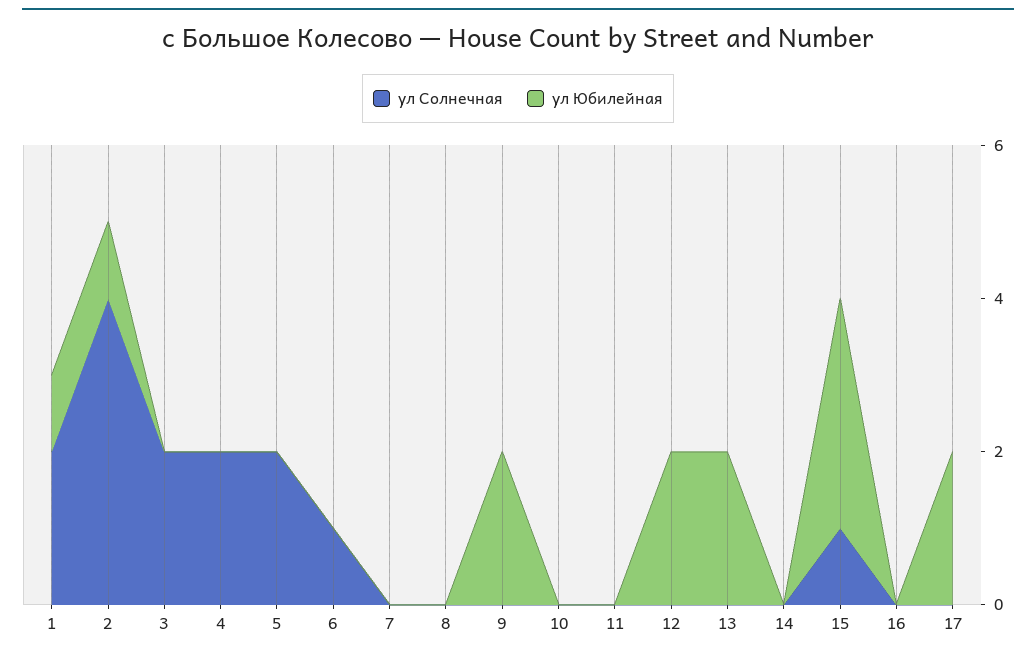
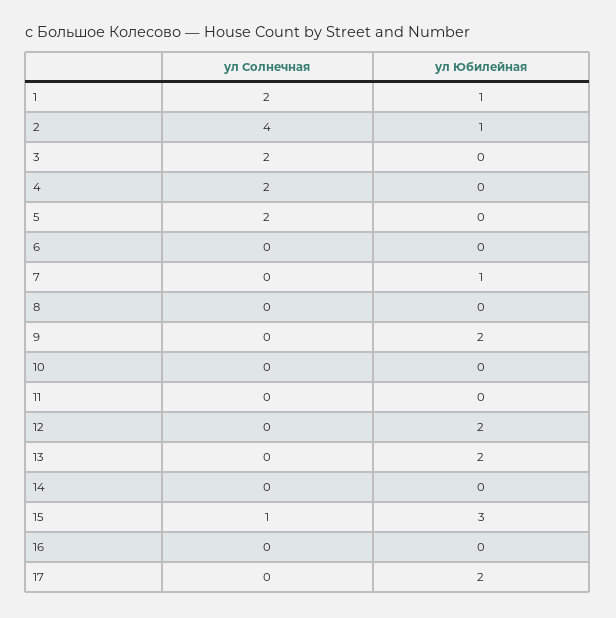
  {
    "ул Солнечная": {
      "1": 2,
      "2": 4,
      "3": 2,
      "4": 2,
      "5": 2,
-     "6": 1,
+     "6": 0,
      "7": 0,
      "8": 0,
      "9": 0,
      "10": 0,
      "11": 0,
      "12": 0,
      "13": 0,
      "14": 0,
      "15": 1,
      "16": 0,
      "17": 0
    },
    "ул Юбилейная": {
      "1": 1,
      "2": 1,
      "3": 0,
      "4": 0,
      "5": 0,
      "6": 0,
-     "7": 0,
+     "7": 1,
      "8": 0,
      "9": 2,
      "10": 0,
      "11": 0,
      "12": 2,
      "13": 2,
      "14": 0,
      "15": 3,
      "16": 0,
      "17": 2
    }
  }

